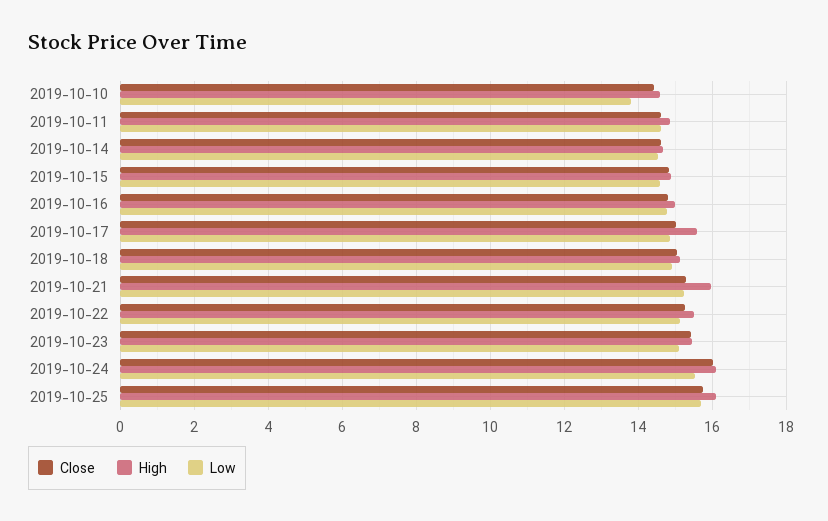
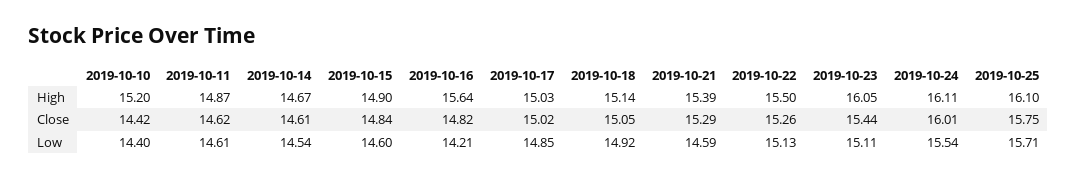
  {
    "Close": {
      "2019-10-10": 14.42,
      "2019-10-11": 14.62,
      "2019-10-14": 14.61,
      "2019-10-15": 14.84,
      "2019-10-16": 14.82,
      "2019-10-17": 15.02,
      "2019-10-18": 15.05,
      "2019-10-21": 15.29,
      "2019-10-22": 15.26,
      "2019-10-23": 15.44,
      "2019-10-24": 16.01,
      "2019-10-25": 15.75
    },
    "High": {
-     "2019-10-10": 14.6,
+     "2019-10-10": 15.2,
      "2019-10-11": 14.87,
      "2019-10-14": 14.67,
      "2019-10-15": 14.9,
-     "2019-10-16": 15,
+     "2019-10-16": 15.64,
-     "2019-10-17": 15.6,
+     "2019-10-17": 15.03,
      "2019-10-18": 15.14,
-     "2019-10-21": 16,
+     "2019-10-21": 15.39,
      "2019-10-22": 15.5,
-     "2019-10-23": 15.4,
+     "2019-10-23": 16.05,
      "2019-10-24": 16.11,
      "2019-10-25": 16.1
    },
    "Low": {
-     "2019-10-10": 13.8,
+     "2019-10-10": 14.4,
      "2019-10-11": 14.61,
      "2019-10-14": 14.54,
      "2019-10-15": 14.6,
-     "2019-10-16": 14.8,
+     "2019-10-16": 14.21,
      "2019-10-17": 14.85,
      "2019-10-18": 14.92,
-     "2019-10-21": 15.2,
+     "2019-10-21": 14.59,
      "2019-10-22": 15.13,
      "2019-10-23": 15.11,
      "2019-10-24": 15.54,
      "2019-10-25": 15.71
    }
  }

